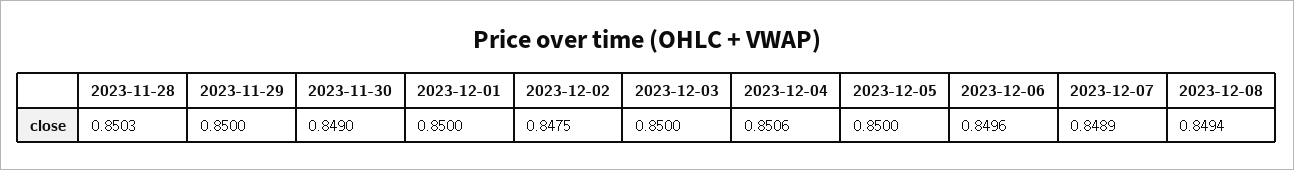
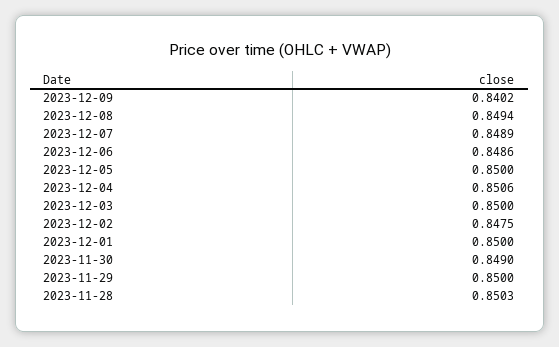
  {
    "2023-11-28": 0.8503,
    "2023-11-29": 0.85,
    "2023-11-30": 0.849,
    "2023-12-01": 0.85,
    "2023-12-02": 0.8475,
    "2023-12-03": 0.85,
    "2023-12-04": 0.8506,
    "2023-12-05": 0.85,
-   "2023-12-06": 0.8496,
+   "2023-12-06": 0.8486,
    "2023-12-07": 0.8489,
-   "2023-12-08": 0.8494
+   "2023-12-08": 0.8494,
+   "2023-12-09": 0.8402
  }

